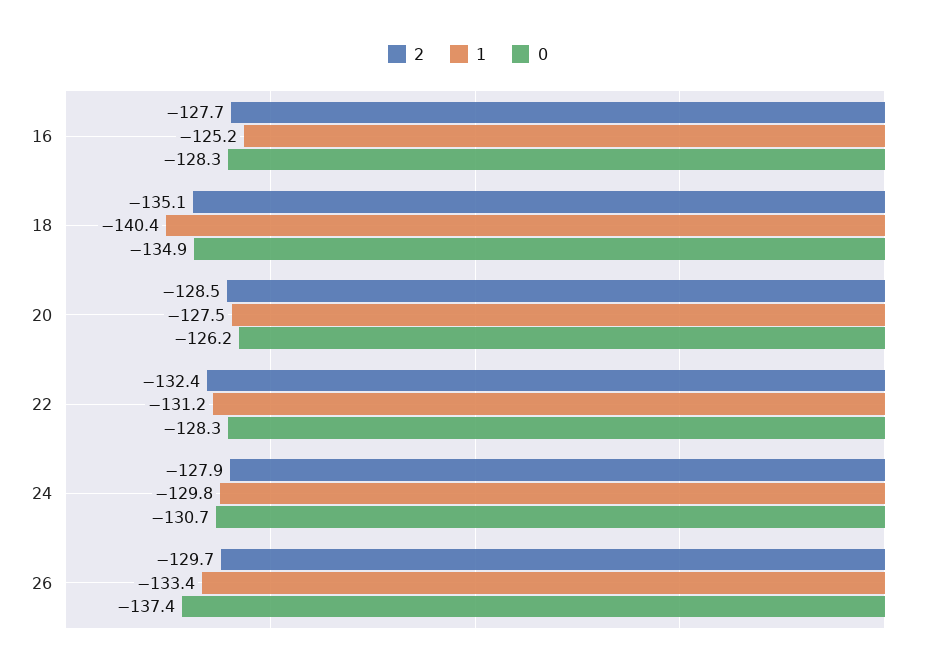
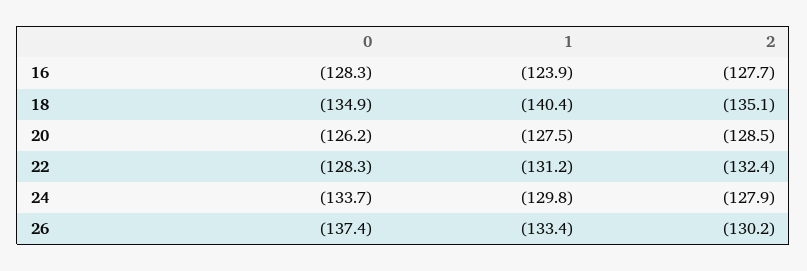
  {
    "2": {
      "16": -127.7,
      "18": -135.1,
      "20": -128.5,
      "22": -132.4,
      "24": -127.9,
-     "26": -129.7
+     "26": -130.2
    },
    "1": {
-     "16": -125.2,
+     "16": -123.9,
      "18": -140.4,
      "20": -127.5,
      "22": -131.2,
      "24": -129.8,
      "26": -133.4
    },
    "0": {
      "16": -128.3,
      "18": -134.9,
      "20": -126.2,
      "22": -128.3,
-     "24": -130.7,
+     "24": -133.7,
      "26": -137.4
    }
  }

